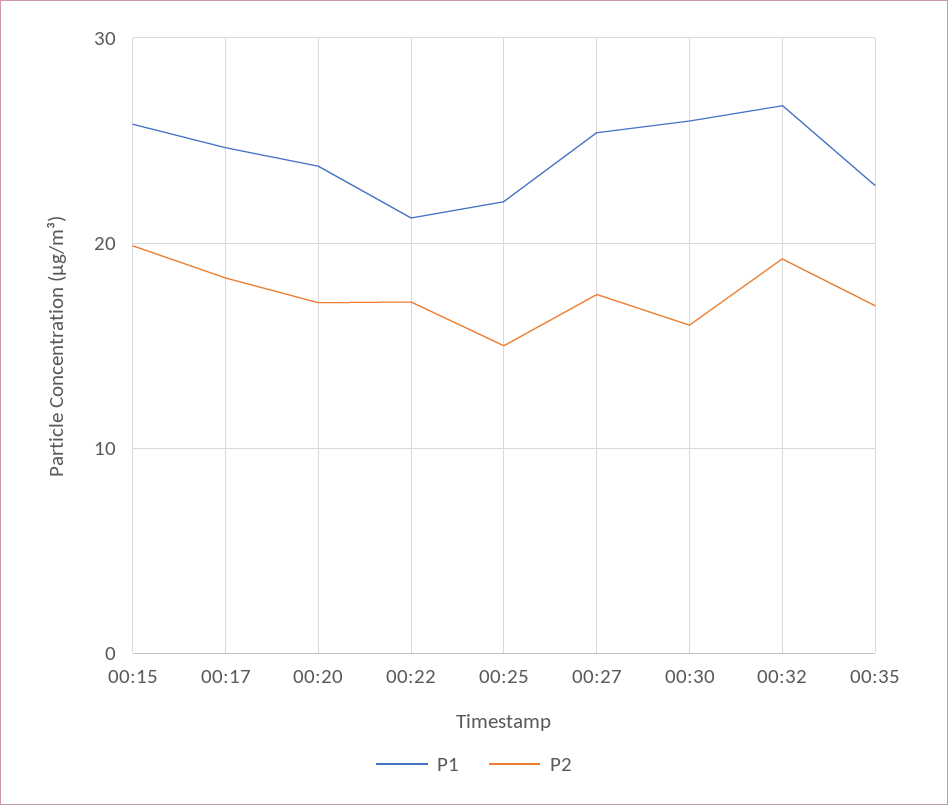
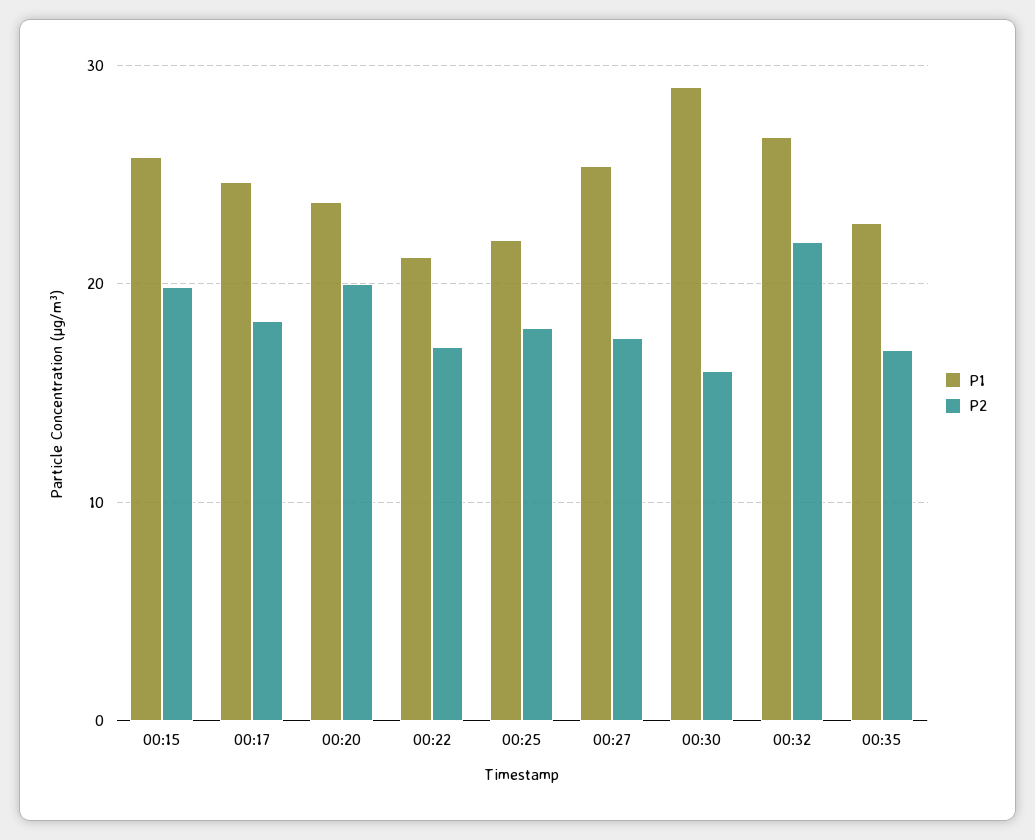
  {
    "P1": {
      "00:15": 26,
      "00:17": 25,
      "00:20": 24,
      "00:22": 21,
      "00:25": 22,
      "00:27": 25,
-     "00:30": 26,
+     "00:30": 29,
      "00:32": 27,
      "00:35": 23
    },
    "P2": {
      "00:15": 20,
      "00:17": 18,
-     "00:20": 17,
+     "00:20": 20,
      "00:22": 17,
-     "00:25": 15,
+     "00:25": 18,
      "00:27": 18,
      "00:30": 16,
-     "00:32": 19,
+     "00:32": 22,
      "00:35": 17
    }
  }

